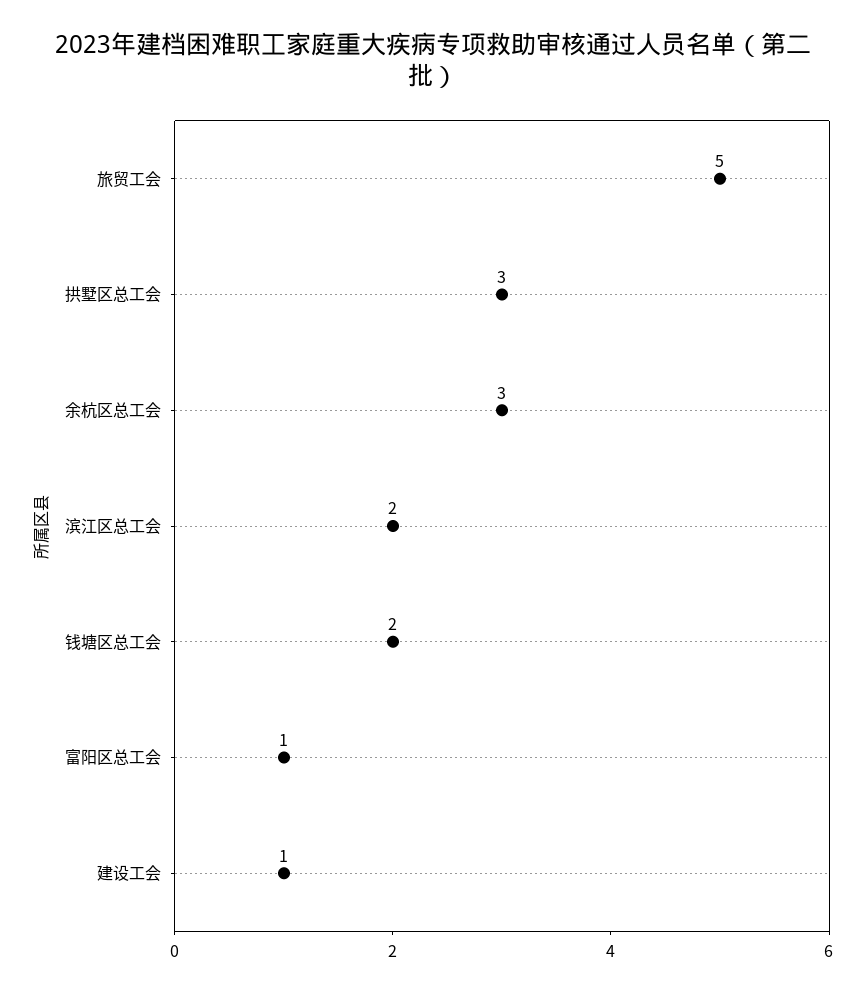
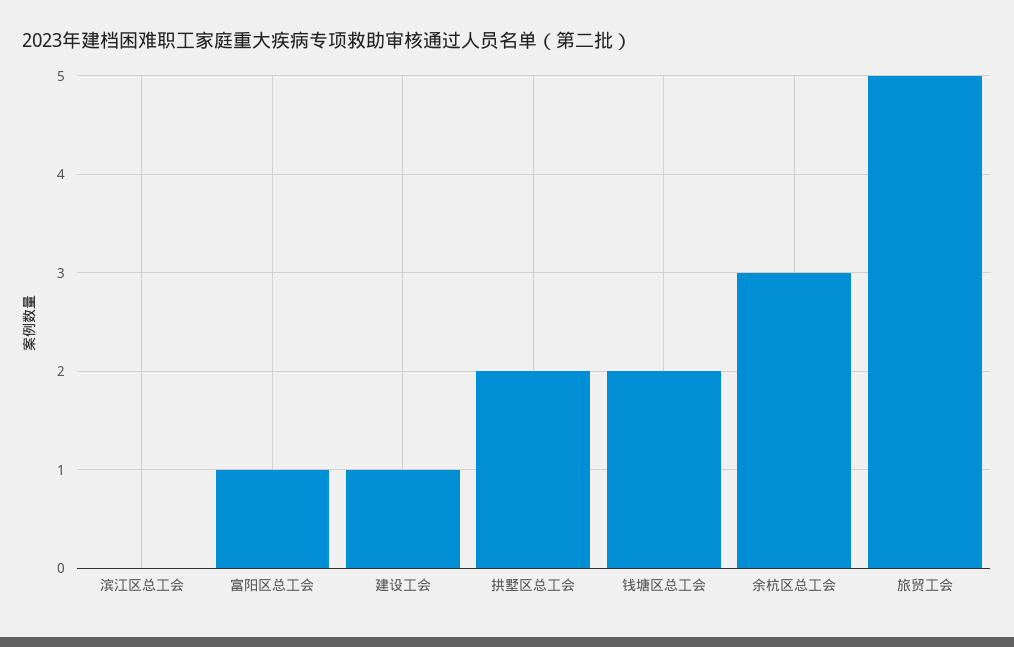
  {
    "旅贸工会": 5,
-   "拱墅区总工会": 3,
+   "拱墅区总工会": 2,
    "余杭区总工会": 3,
-   "滨江区总工会": 2,
+   "滨江区总工会": 0,
    "钱塘区总工会": 2,
    "富阳区总工会": 1,
    "建设工会": 1
  }

